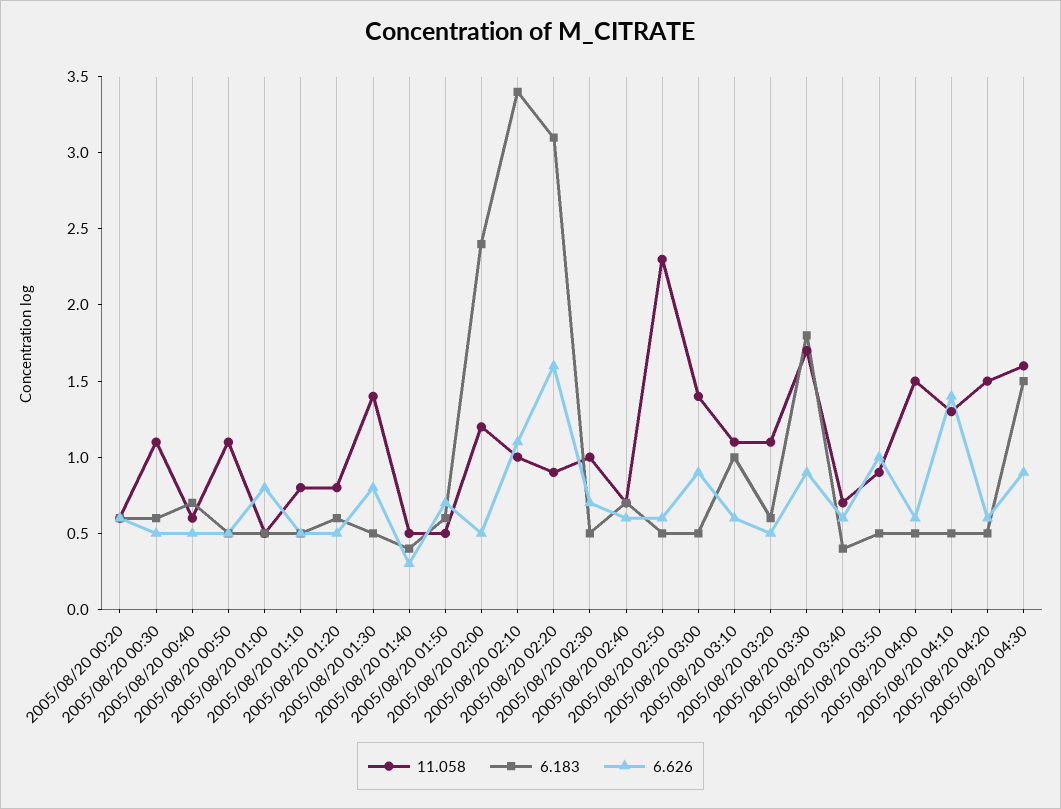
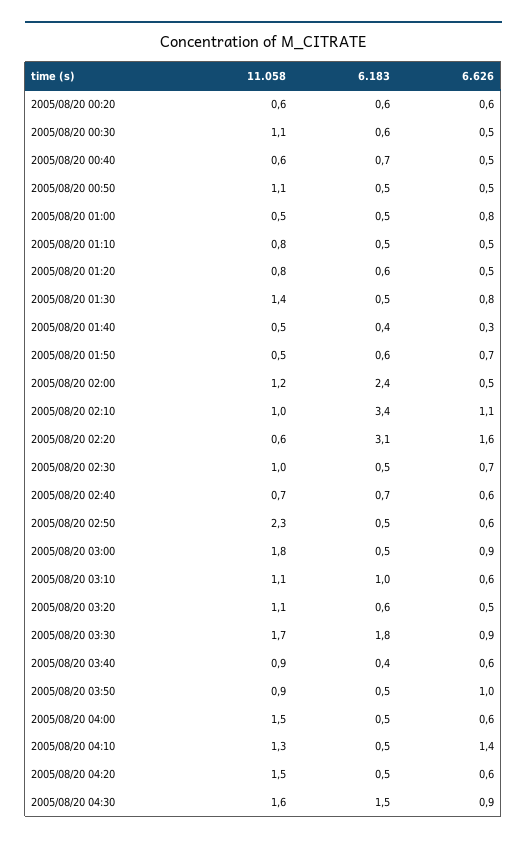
  {
    "11.058": {
      "2005/08/20 00:20": 0.6,
      "2005/08/20 00:30": 1.1,
      "2005/08/20 00:40": 0.6,
      "2005/08/20 00:50": 1.1,
      "2005/08/20 01:00": 0.5,
      "2005/08/20 01:10": 0.8,
      "2005/08/20 01:20": 0.8,
      "2005/08/20 01:30": 1.4,
      "2005/08/20 01:40": 0.5,
      "2005/08/20 01:50": 0.5,
      "2005/08/20 02:00": 1.2,
      "2005/08/20 02:10": 1,
-     "2005/08/20 02:20": 0.9,
+     "2005/08/20 02:20": 0.6,
      "2005/08/20 02:30": 1,
      "2005/08/20 02:40": 0.7,
      "2005/08/20 02:50": 2.3,
-     "2005/08/20 03:00": 1.4,
+     "2005/08/20 03:00": 1.8,
      "2005/08/20 03:10": 1.1,
      "2005/08/20 03:20": 1.1,
      "2005/08/20 03:30": 1.7,
-     "2005/08/20 03:40": 0.7,
+     "2005/08/20 03:40": 0.9,
      "2005/08/20 03:50": 0.9,
      "2005/08/20 04:00": 1.5,
      "2005/08/20 04:10": 1.3,
      "2005/08/20 04:20": 1.5,
      "2005/08/20 04:30": 1.6
    },
    "6.183": {
      "2005/08/20 00:20": 0.6,
      "2005/08/20 00:30": 0.6,
      "2005/08/20 00:40": 0.7,
      "2005/08/20 00:50": 0.5,
      "2005/08/20 01:00": 0.5,
      "2005/08/20 01:10": 0.5,
      "2005/08/20 01:20": 0.6,
      "2005/08/20 01:30": 0.5,
      "2005/08/20 01:40": 0.4,
      "2005/08/20 01:50": 0.6,
      "2005/08/20 02:00": 2.4,
      "2005/08/20 02:10": 3.4,
      "2005/08/20 02:20": 3.1,
      "2005/08/20 02:30": 0.5,
      "2005/08/20 02:40": 0.7,
      "2005/08/20 02:50": 0.5,
      "2005/08/20 03:00": 0.5,
      "2005/08/20 03:10": 1,
      "2005/08/20 03:20": 0.6,
      "2005/08/20 03:30": 1.8,
      "2005/08/20 03:40": 0.4,
      "2005/08/20 03:50": 0.5,
      "2005/08/20 04:00": 0.5,
      "2005/08/20 04:10": 0.5,
      "2005/08/20 04:20": 0.5,
      "2005/08/20 04:30": 1.5
    },
    "6.626": {
      "2005/08/20 00:20": 0.6,
      "2005/08/20 00:30": 0.5,
      "2005/08/20 00:40": 0.5,
      "2005/08/20 00:50": 0.5,
      "2005/08/20 01:00": 0.8,
      "2005/08/20 01:10": 0.5,
      "2005/08/20 01:20": 0.5,
      "2005/08/20 01:30": 0.8,
      "2005/08/20 01:40": 0.3,
      "2005/08/20 01:50": 0.7,
      "2005/08/20 02:00": 0.5,
      "2005/08/20 02:10": 1.1,
      "2005/08/20 02:20": 1.6,
      "2005/08/20 02:30": 0.7,
      "2005/08/20 02:40": 0.6,
      "2005/08/20 02:50": 0.6,
      "2005/08/20 03:00": 0.9,
      "2005/08/20 03:10": 0.6,
      "2005/08/20 03:20": 0.5,
      "2005/08/20 03:30": 0.9,
      "2005/08/20 03:40": 0.6,
      "2005/08/20 03:50": 1,
      "2005/08/20 04:00": 0.6,
      "2005/08/20 04:10": 1.4,
      "2005/08/20 04:20": 0.6,
      "2005/08/20 04:30": 0.9
    }
  }

